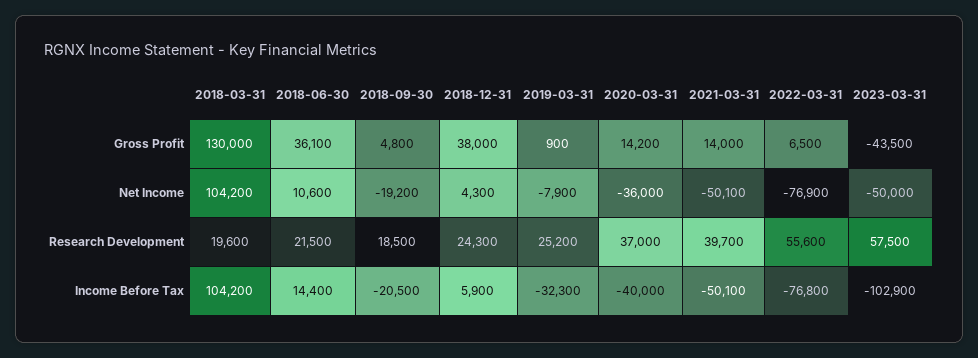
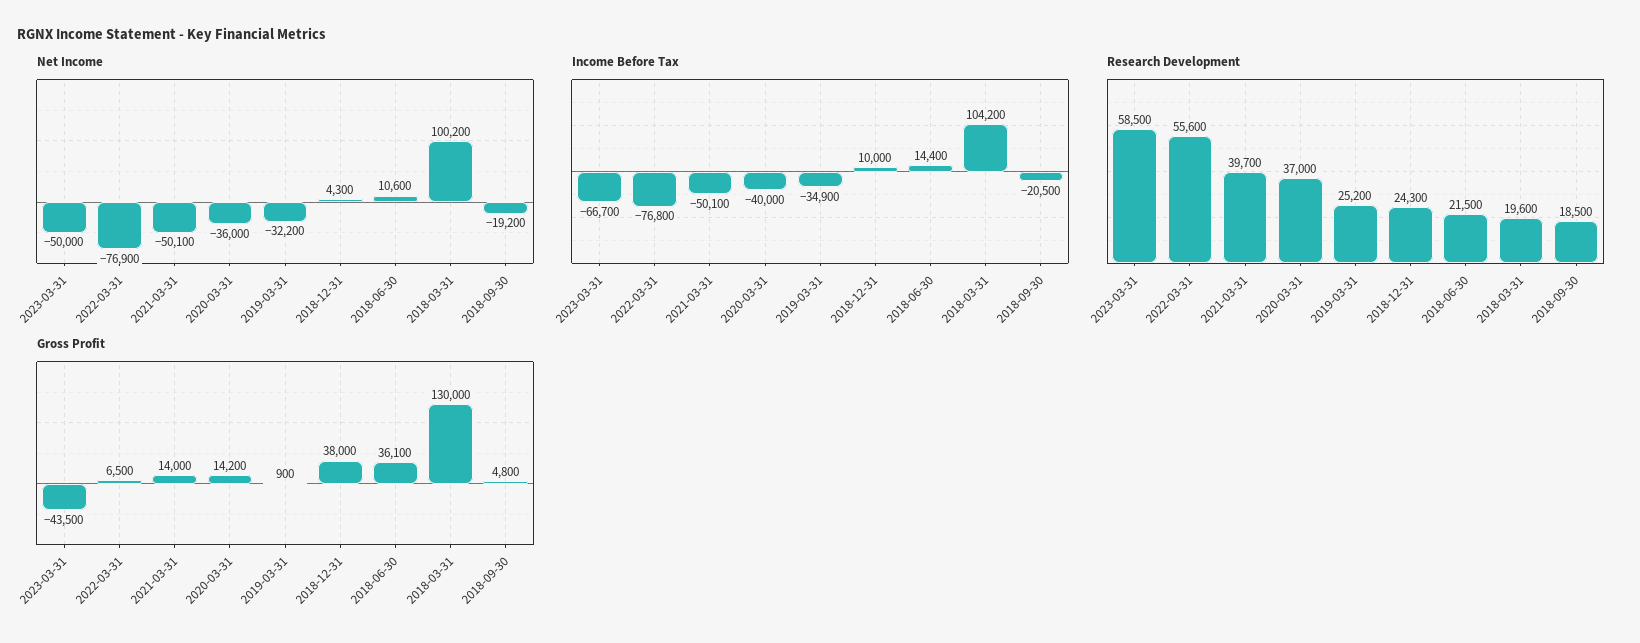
  {
    "Gross Profit": {
      "2018-03-31": 130000,
      "2018-06-30": 36100,
      "2018-09-30": 4800,
      "2018-12-31": 38000,
      "2019-03-31": 900,
      "2020-03-31": 14200,
      "2021-03-31": 14000,
      "2022-03-31": 6500,
      "2023-03-31": -43500
    },
    "Net Income": {
-     "2018-03-31": 104200,
+     "2018-03-31": 100200,
      "2018-06-30": 10600,
      "2018-09-30": -19200,
      "2018-12-31": 4300,
-     "2019-03-31": -7900,
+     "2019-03-31": -32200,
      "2020-03-31": -36000,
      "2021-03-31": -50100,
      "2022-03-31": -76900,
      "2023-03-31": -50000
    },
    "Research Development": {
      "2018-03-31": 19600,
      "2018-06-30": 21500,
      "2018-09-30": 18500,
      "2018-12-31": 24300,
      "2019-03-31": 25200,
      "2020-03-31": 37000,
      "2021-03-31": 39700,
      "2022-03-31": 55600,
-     "2023-03-31": 57500
+     "2023-03-31": 58500
    },
    "Income Before Tax": {
      "2018-03-31": 104200,
      "2018-06-30": 14400,
      "2018-09-30": -20500,
-     "2018-12-31": 5900,
+     "2018-12-31": 10000,
-     "2019-03-31": -32300,
+     "2019-03-31": -34900,
      "2020-03-31": -40000,
      "2021-03-31": -50100,
      "2022-03-31": -76800,
-     "2023-03-31": -102900
+     "2023-03-31": -66700
    }
  }

